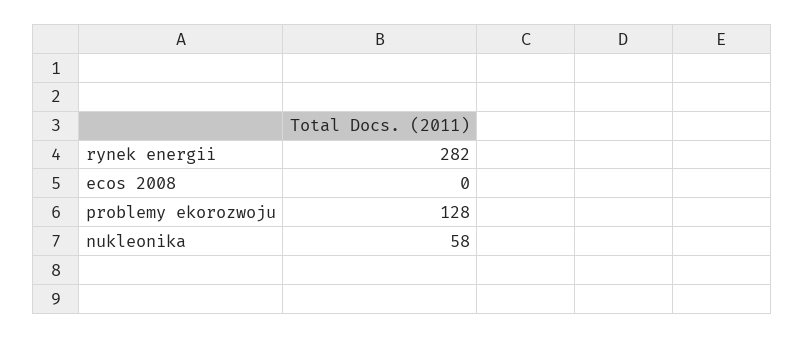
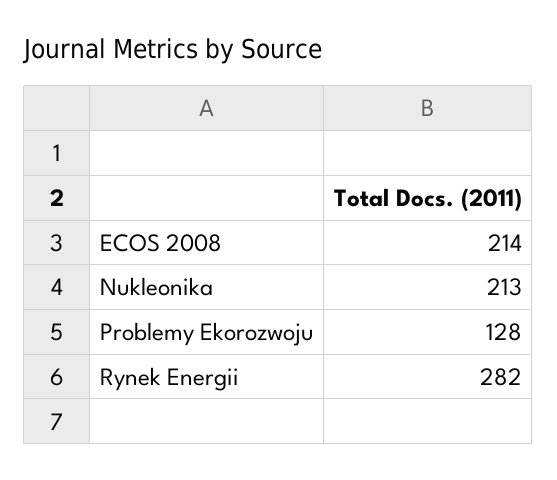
  {
    "rynek energii": 282,
-   "ecos 2008": 0,
+   "ecos 2008": 214,
    "problemy ekorozwoju": 128,
-   "nukleonika": 58
+   "nukleonika": 213
  }

